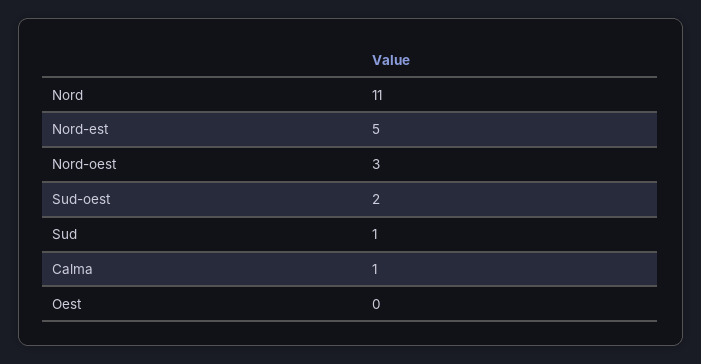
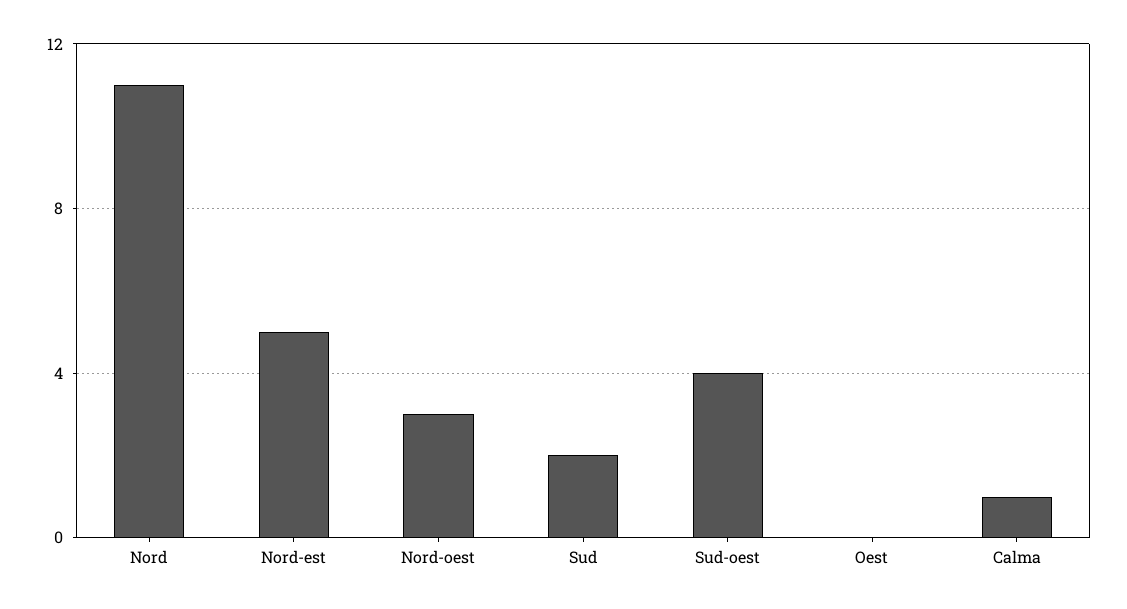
  {
    "Nord": 11,
    "Nord-est": 5,
    "Nord-oest": 3,
-   "Sud-oest": 2,
+   "Sud-oest": 4,
-   "Sud": 1,
+   "Sud": 2,
    "Calma": 1,
    "Oest": 0
  }

